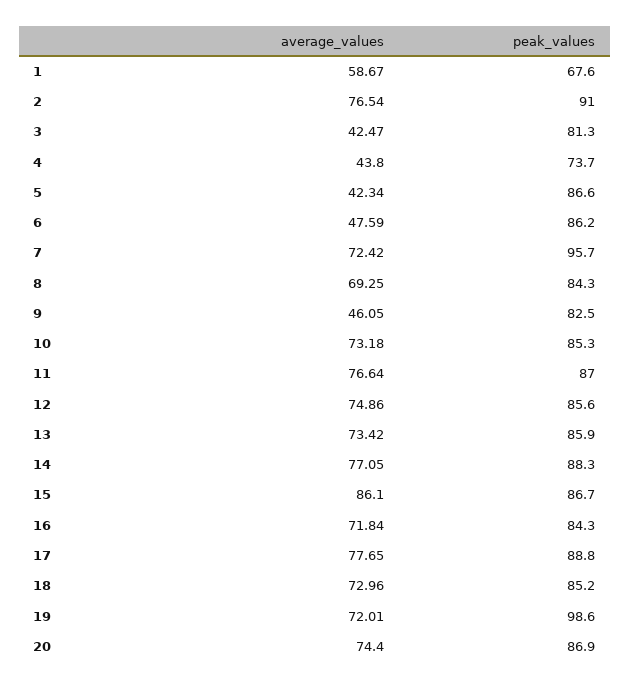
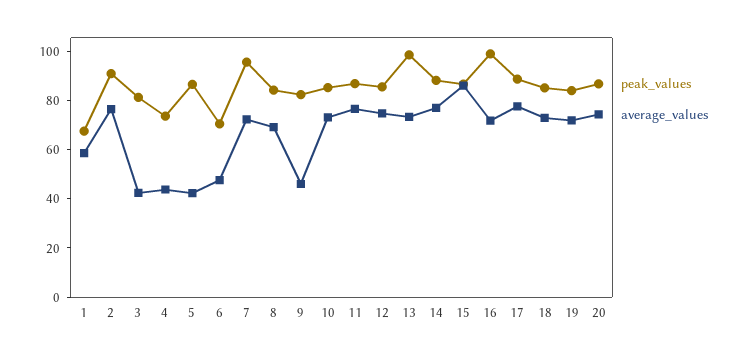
  {
    "average_values": {
      "1": 58.67,
      "2": 76.54,
      "3": 42.47,
      "4": 43.8,
      "5": 42.34,
      "6": 47.59,
      "7": 72.42,
      "8": 69.25,
      "9": 46.05,
      "10": 73.18,
      "11": 76.64,
      "12": 74.86,
      "13": 73.42,
      "14": 77.05,
      "15": 86.1,
      "16": 71.84,
      "17": 77.65,
      "18": 72.96,
      "19": 72.01,
      "20": 74.4
    },
    "peak_values": {
      "1": 67.6,
      "2": 91,
      "3": 81.3,
      "4": 73.7,
      "5": 86.6,
-     "6": 86.2,
+     "6": 70,
      "7": 95.7,
      "8": 84.3,
      "9": 82.5,
      "10": 85.3,
      "11": 87,
      "12": 85.6,
-     "13": 85.9,
+     "13": 100,
      "14": 88.3,
      "15": 86.7,
-     "16": 84.3,
+     "16": 100,
      "17": 88.8,
      "18": 85.2,
-     "19": 98.6,
+     "19": 85,
      "20": 86.9
    }
  }

